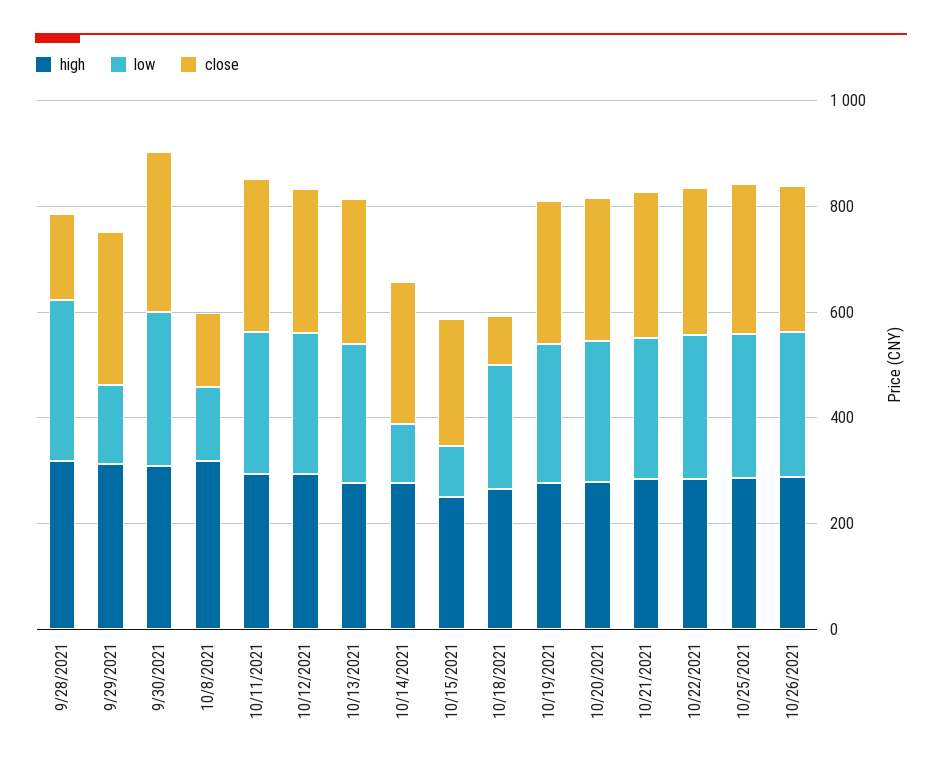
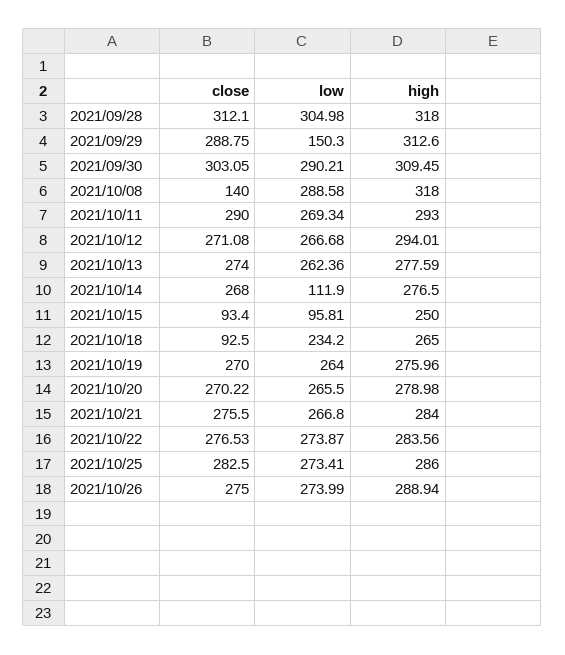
  {
    "high": {
      "9/28/2021": 318,
      "9/29/2021": 312.6,
      "9/30/2021": 309.45,
      "10/8/2021": 318,
      "10/11/2021": 293,
      "10/12/2021": 294.01,
      "10/13/2021": 277.59,
      "10/14/2021": 276.5,
      "10/15/2021": 250,
      "10/18/2021": 265,
      "10/19/2021": 275.96,
      "10/20/2021": 278.98,
      "10/21/2021": 284,
      "10/22/2021": 283.56,
      "10/25/2021": 286,
      "10/26/2021": 288.94
    },
    "low": {
      "9/28/2021": 304.98,
      "9/29/2021": 150.3,
      "9/30/2021": 290.21,
-     "10/8/2021": 150,
+     "10/8/2021": 288.58,
      "10/11/2021": 269.34,
      "10/12/2021": 266.68,
      "10/13/2021": 262.36,
      "10/14/2021": 111.9,
      "10/15/2021": 95.81,
      "10/18/2021": 234.2,
      "10/19/2021": 264,
      "10/20/2021": 265.5,
      "10/21/2021": 266.8,
      "10/22/2021": 273.87,
      "10/25/2021": 273.41,
      "10/26/2021": 273.99
    },
    "close": {
-     "9/28/2021": 150,
+     "9/28/2021": 312.1,
      "9/29/2021": 288.75,
      "9/30/2021": 303.05,
      "10/8/2021": 140,
      "10/11/2021": 290,
      "10/12/2021": 271.08,
      "10/13/2021": 274,
      "10/14/2021": 268,
-     "10/15/2021": 250,
+     "10/15/2021": 93.4,
      "10/18/2021": 92.5,
      "10/19/2021": 270,
      "10/20/2021": 270.22,
      "10/21/2021": 275.5,
      "10/22/2021": 276.53,
      "10/25/2021": 282.5,
      "10/26/2021": 275
    }
  }

